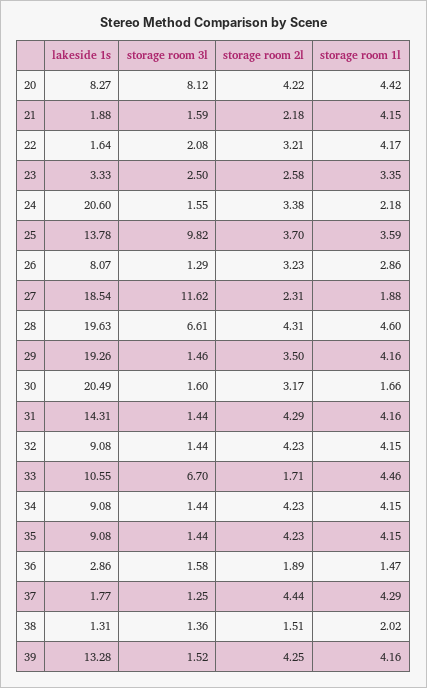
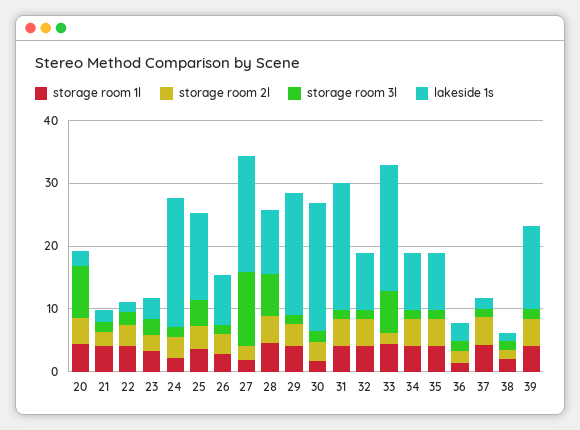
  {
    "lakeside 1s": {
-     "20": 8.27,
+     "20": 2,
      "21": 1.88,
      "22": 1.64,
      "23": 3.33,
      "24": 20.6,
      "25": 13.78,
      "26": 8.07,
      "27": 18.54,
-     "28": 19.63,
+     "28": 10,
      "29": 19.26,
      "30": 20.49,
-     "31": 14.31,
+     "31": 20,
      "32": 9.08,
-     "33": 10.55,
+     "33": 20,
      "34": 9.08,
      "35": 9.08,
      "36": 2.86,
      "37": 1.77,
      "38": 1.31,
      "39": 13.28
    },
    "storage room 3l": {
      "20": 8.12,
      "21": 1.59,
      "22": 2.08,
      "23": 2.5,
      "24": 1.55,
-     "25": 9.82,
+     "25": 4,
      "26": 1.29,
      "27": 11.62,
      "28": 6.61,
      "29": 1.46,
      "30": 1.6,
      "31": 1.44,
      "32": 1.44,
      "33": 6.7,
      "34": 1.44,
      "35": 1.44,
      "36": 1.58,
      "37": 1.25,
      "38": 1.36,
      "39": 1.52
    },
    "storage room 2l": {
      "20": 4.22,
      "21": 2.18,
      "22": 3.21,
      "23": 2.58,
      "24": 3.38,
      "25": 3.7,
      "26": 3.23,
      "27": 2.31,
      "28": 4.31,
      "29": 3.5,
      "30": 3.17,
      "31": 4.29,
      "32": 4.23,
      "33": 1.71,
      "34": 4.23,
      "35": 4.23,
      "36": 1.89,
      "37": 4.44,
      "38": 1.51,
      "39": 4.25
    },
    "storage room 1l": {
      "20": 4.42,
      "21": 4.15,
      "22": 4.17,
      "23": 3.35,
      "24": 2.18,
      "25": 3.59,
      "26": 2.86,
      "27": 1.88,
      "28": 4.6,
      "29": 4.16,
      "30": 1.66,
      "31": 4.16,
      "32": 4.15,
      "33": 4.46,
      "34": 4.15,
      "35": 4.15,
      "36": 1.47,
      "37": 4.29,
      "38": 2.02,
      "39": 4.16
    }
  }

